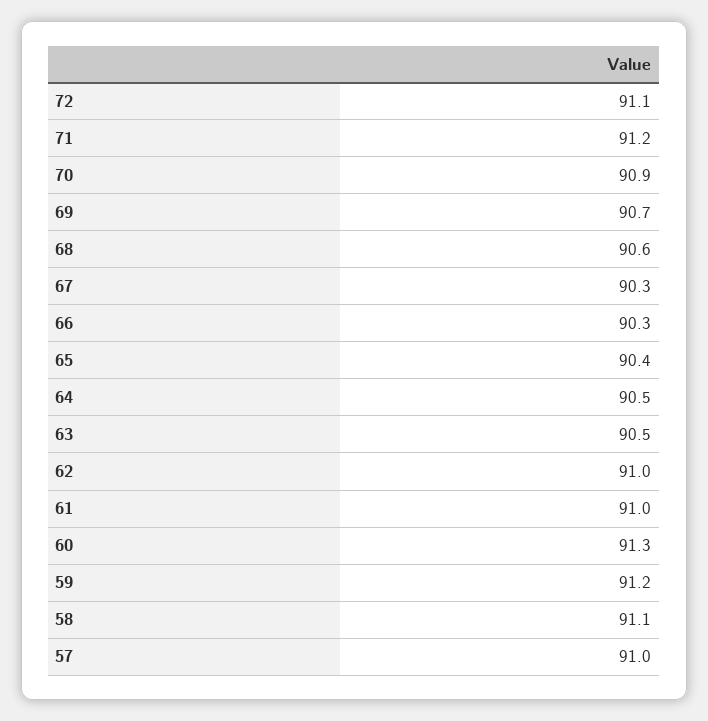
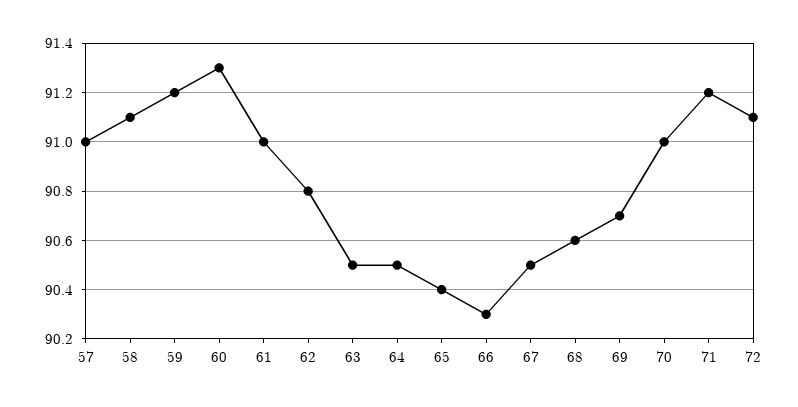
  {
    "72": 91.1,
    "71": 91.2,
-   "70": 90.9,
+   "70": 91,
    "69": 90.7,
    "68": 90.6,
-   "67": 90.3,
+   "67": 90.5,
    "66": 90.3,
    "65": 90.4,
    "64": 90.5,
    "63": 90.5,
-   "62": 91,
+   "62": 90.8,
    "61": 91,
    "60": 91.3,
    "59": 91.2,
    "58": 91.1,
    "57": 91
  }

